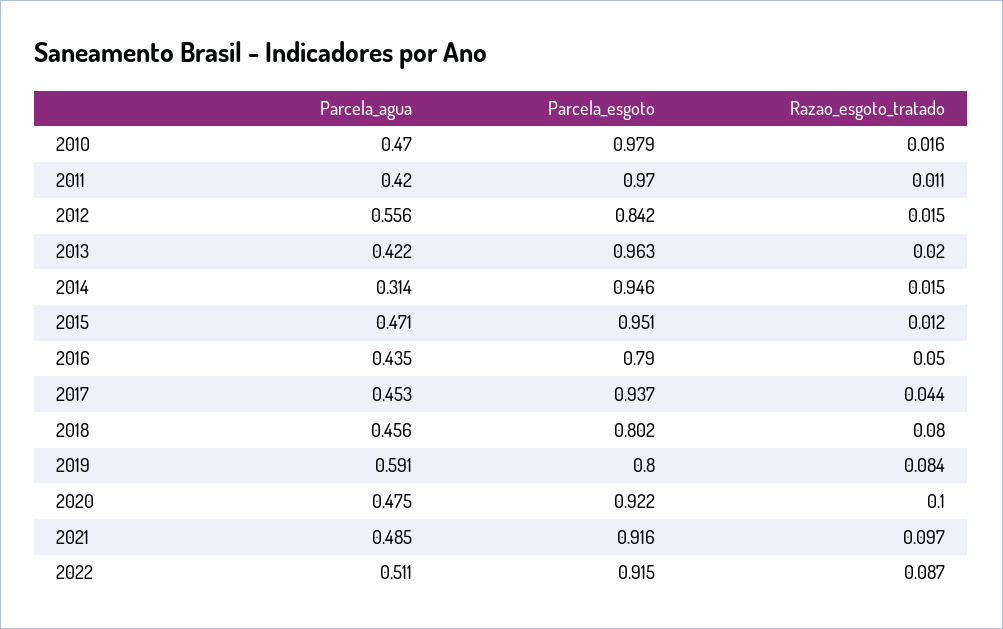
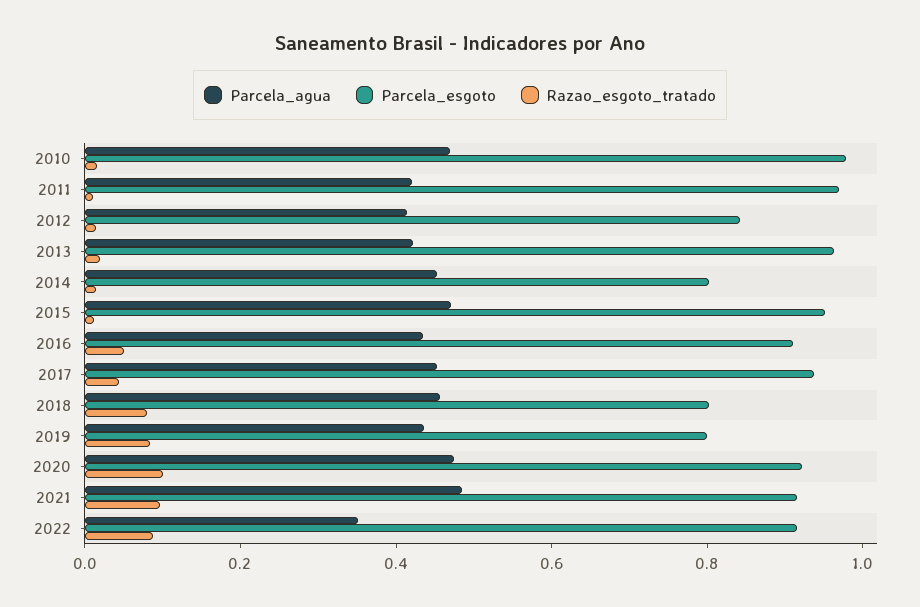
  {
    "Parcela_agua": {
      "2010": 0.47,
      "2011": 0.42,
-     "2012": 0.556,
+     "2012": 0.4,
      "2013": 0.422,
-     "2014": 0.314,
+     "2014": 0.45,
      "2015": 0.471,
      "2016": 0.435,
      "2017": 0.453,
      "2018": 0.456,
-     "2019": 0.591,
+     "2019": 0.45,
      "2020": 0.475,
      "2021": 0.485,
-     "2022": 0.511
+     "2022": 0.35
    },
    "Parcela_esgoto": {
      "2010": 0.979,
      "2011": 0.97,
      "2012": 0.842,
      "2013": 0.963,
-     "2014": 0.946,
+     "2014": 0.8,
      "2015": 0.951,
-     "2016": 0.79,
+     "2016": 0.9,
      "2017": 0.937,
      "2018": 0.802,
      "2019": 0.8,
      "2020": 0.922,
      "2021": 0.916,
      "2022": 0.915
    },
    "Razao_esgoto_tratado": {
      "2010": 0.016,
      "2011": 0.011,
      "2012": 0.015,
      "2013": 0.02,
      "2014": 0.015,
      "2015": 0.012,
      "2016": 0.05,
      "2017": 0.044,
      "2018": 0.08,
      "2019": 0.084,
      "2020": 0.1,
      "2021": 0.097,
      "2022": 0.087
    }
  }

